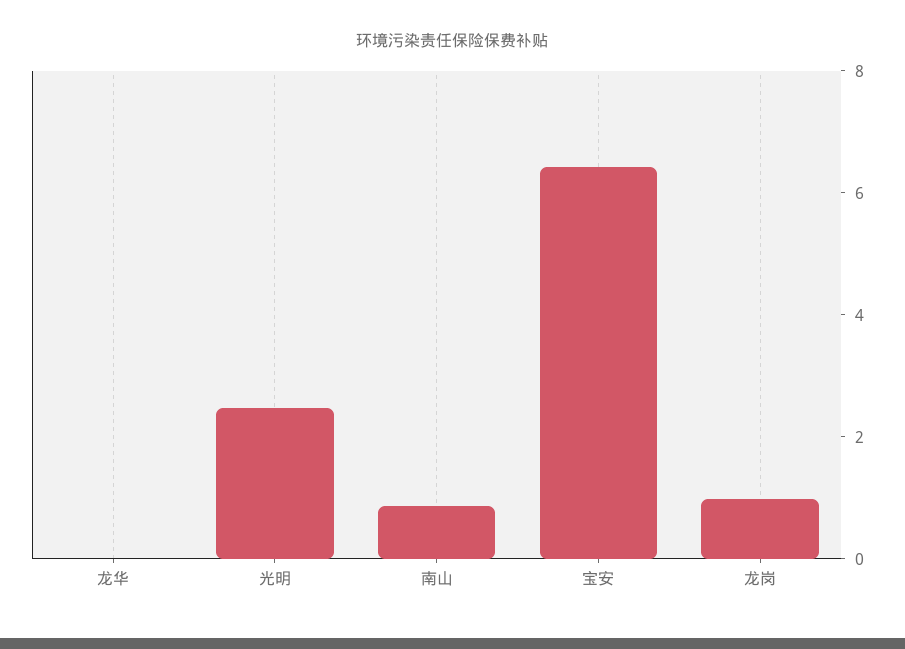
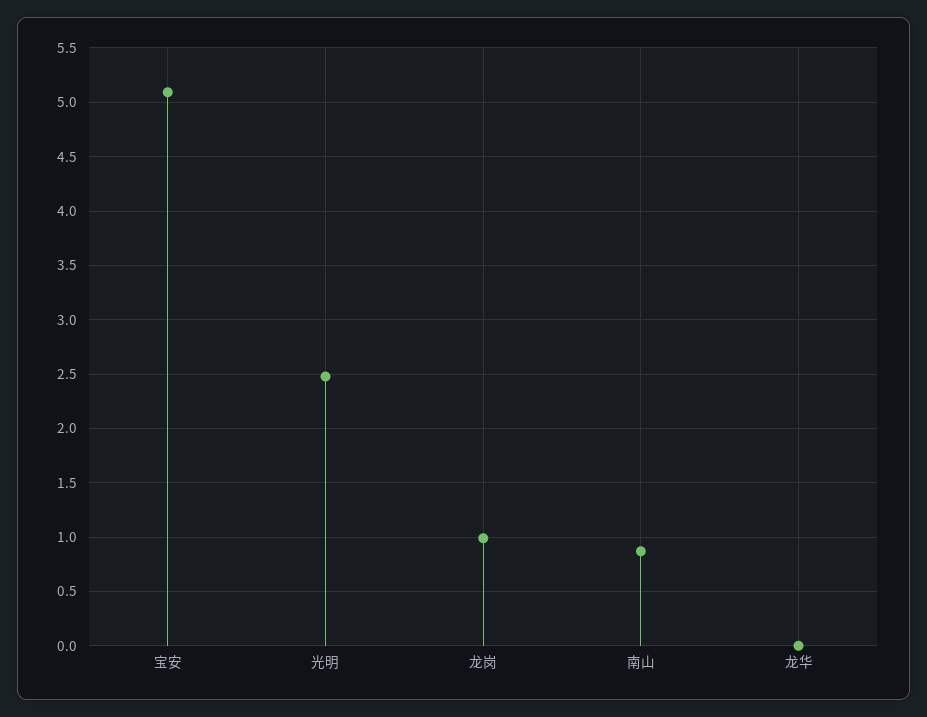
  {
    "龙华": 0,
    "光明": 2.5,
    "南山": 0.9,
-   "宝安": 6.5,
+   "宝安": 5.1,
    "龙岗": 1
  }

